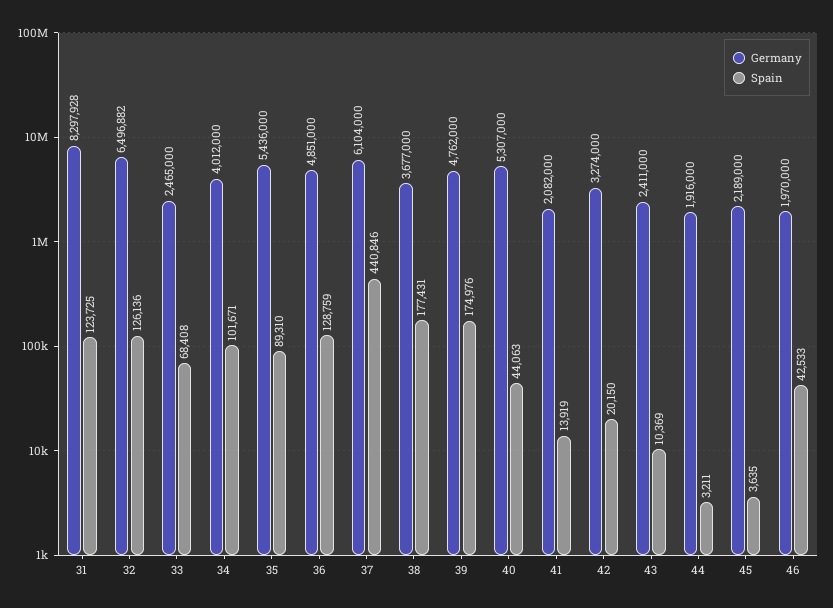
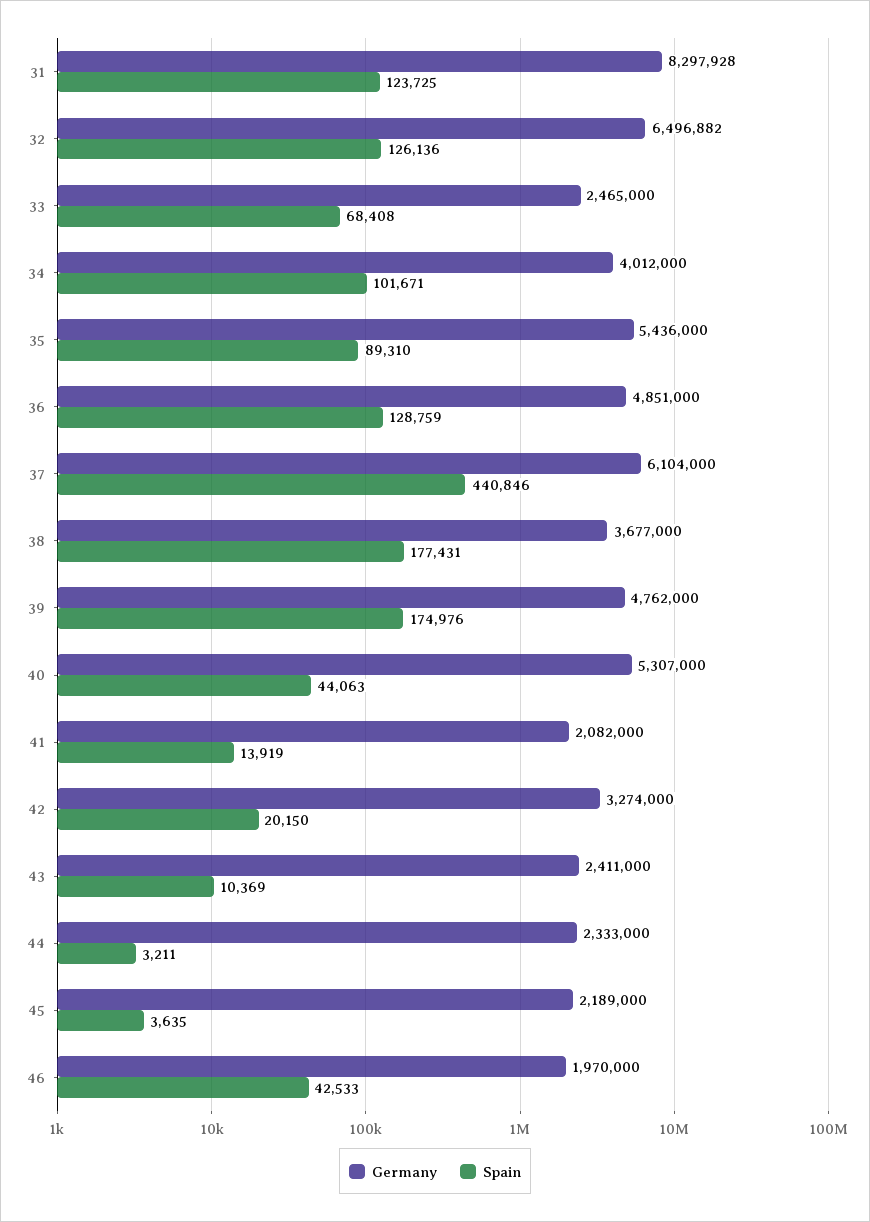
  {
    "Germany": {
      "31": 8297928,
      "32": 6496882,
      "33": 2465000,
      "34": 4012000,
      "35": 5436000,
      "36": 4851000,
      "37": 6104000,
      "38": 3677000,
      "39": 4762000,
      "40": 5307000,
      "41": 2082000,
      "42": 3274000,
      "43": 2411000,
-     "44": 1916000,
+     "44": 2333000,
      "45": 2189000,
      "46": 1970000
    },
    "Spain": {
      "31": 123725,
      "32": 126136,
      "33": 68408,
      "34": 101671,
      "35": 89310,
      "36": 128759,
      "37": 440846,
      "38": 177431,
      "39": 174976,
      "40": 44063,
      "41": 13919,
      "42": 20150,
      "43": 10369,
      "44": 3211,
      "45": 3635,
      "46": 42533
    }
  }

